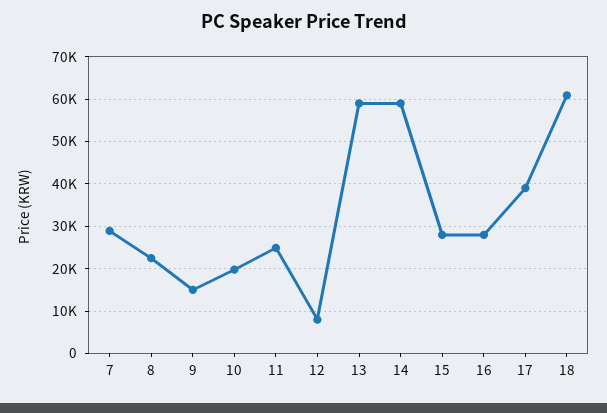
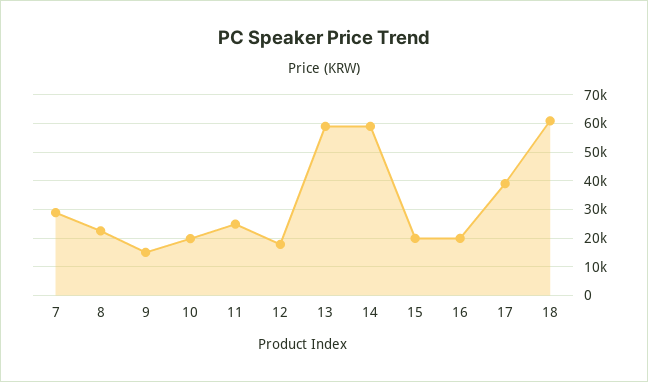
  {
    "7": 28000,
    "8": 22000,
    "9": 16000,
    "10": 20000,
    "11": 24000,
-   "12": 8000,
+   "12": 17500,
    "13": 60000,
    "14": 60000,
-   "15": 28000,
+   "15": 20000,
-   "16": 28000,
+   "16": 20000,
    "17": 40000,
    "18": 60000
  }

